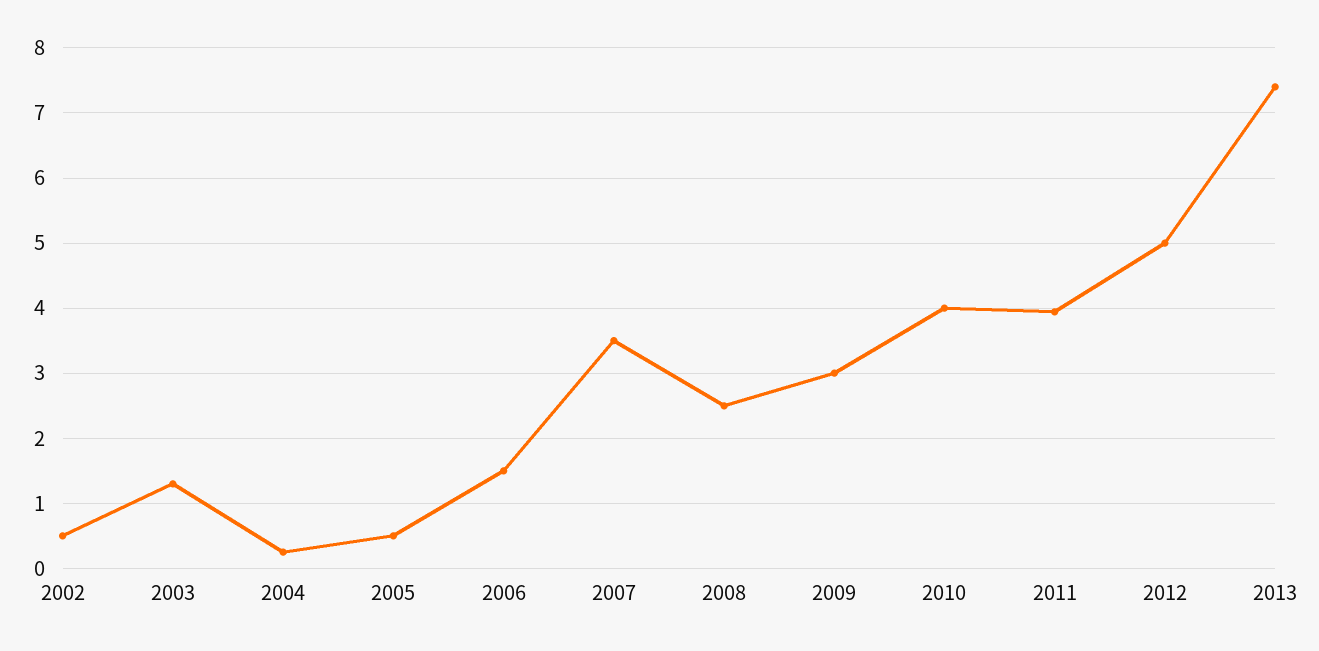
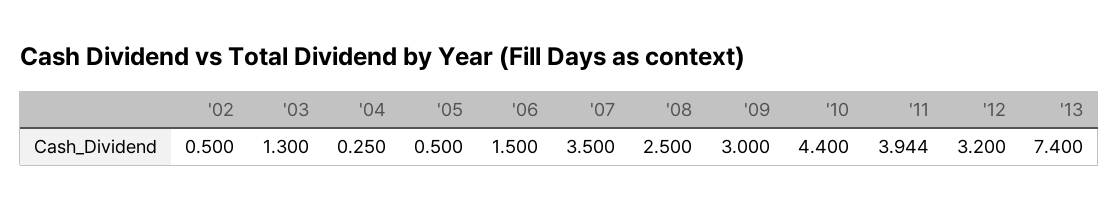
  {
    "2002": 0.5,
    "2003": 1.3,
    "2004": 0.25,
    "2005": 0.5,
    "2006": 1.5,
    "2007": 3.5,
    "2008": 2.5,
    "2009": 3,
-   "2010": 4,
+   "2010": 4.4,
    "2011": 3.944,
-   "2012": 5,
+   "2012": 3.2,
    "2013": 7.4
  }

